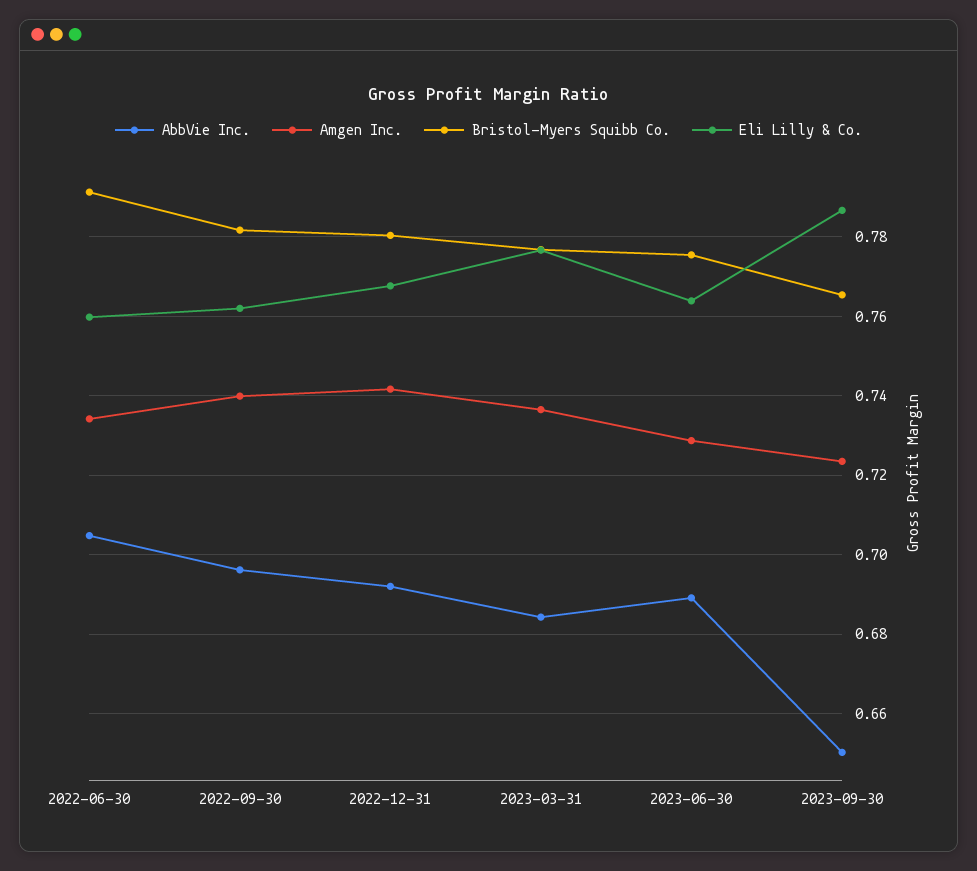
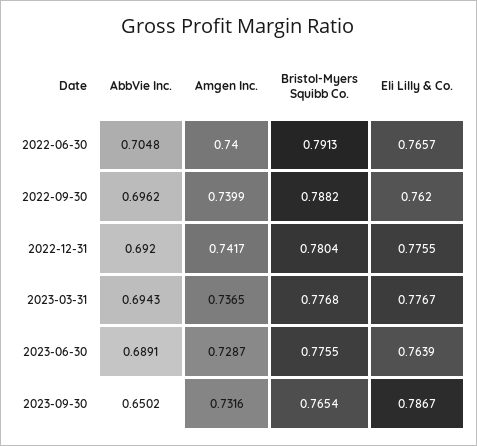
  {
    "AbbVie Inc.": {
      "2022-06-30": 0.7048,
      "2022-09-30": 0.6962,
      "2022-12-31": 0.692,
-     "2023-03-31": 0.684,
+     "2023-03-31": 0.6943,
      "2023-06-30": 0.6891,
      "2023-09-30": 0.6502
    },
    "Amgen Inc.": {
-     "2022-06-30": 0.734,
+     "2022-06-30": 0.74,
      "2022-09-30": 0.7399,
      "2022-12-31": 0.7417,
      "2023-03-31": 0.7365,
      "2023-06-30": 0.7287,
-     "2023-09-30": 0.724
+     "2023-09-30": 0.7316
    },
    "Bristol-Myers Squibb Co.": {
      "2022-06-30": 0.7913,
-     "2022-09-30": 0.782,
+     "2022-09-30": 0.7882,
      "2022-12-31": 0.7804,
      "2023-03-31": 0.7768,
      "2023-06-30": 0.7755,
      "2023-09-30": 0.7654
    },
    "Eli Lilly & Co.": {
-     "2022-06-30": 0.76,
+     "2022-06-30": 0.7657,
      "2022-09-30": 0.762,
-     "2022-12-31": 0.768,
+     "2022-12-31": 0.7755,
      "2023-03-31": 0.7767,
      "2023-06-30": 0.7639,
      "2023-09-30": 0.7867
    }
  }

